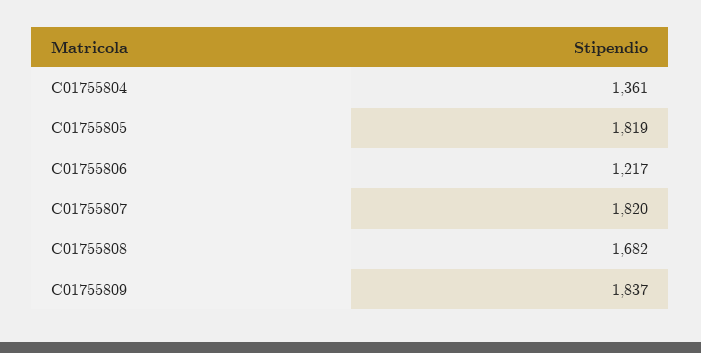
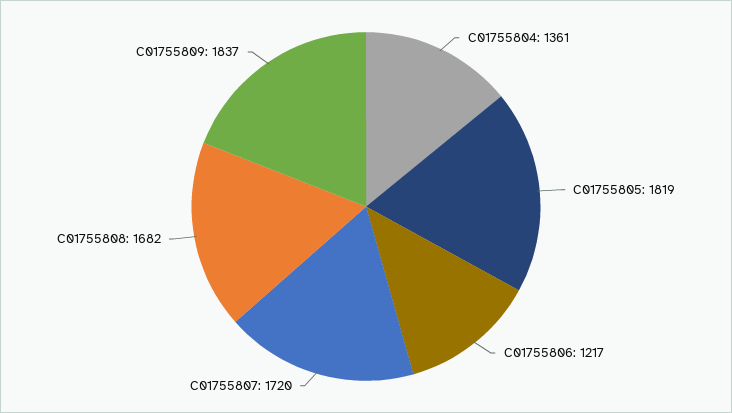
  {
    "C01755804": 1361,
    "C01755805": 1819,
    "C01755806": 1217,
-   "C01755807": 1820,
+   "C01755807": 1720,
    "C01755808": 1682,
    "C01755809": 1837
  }

